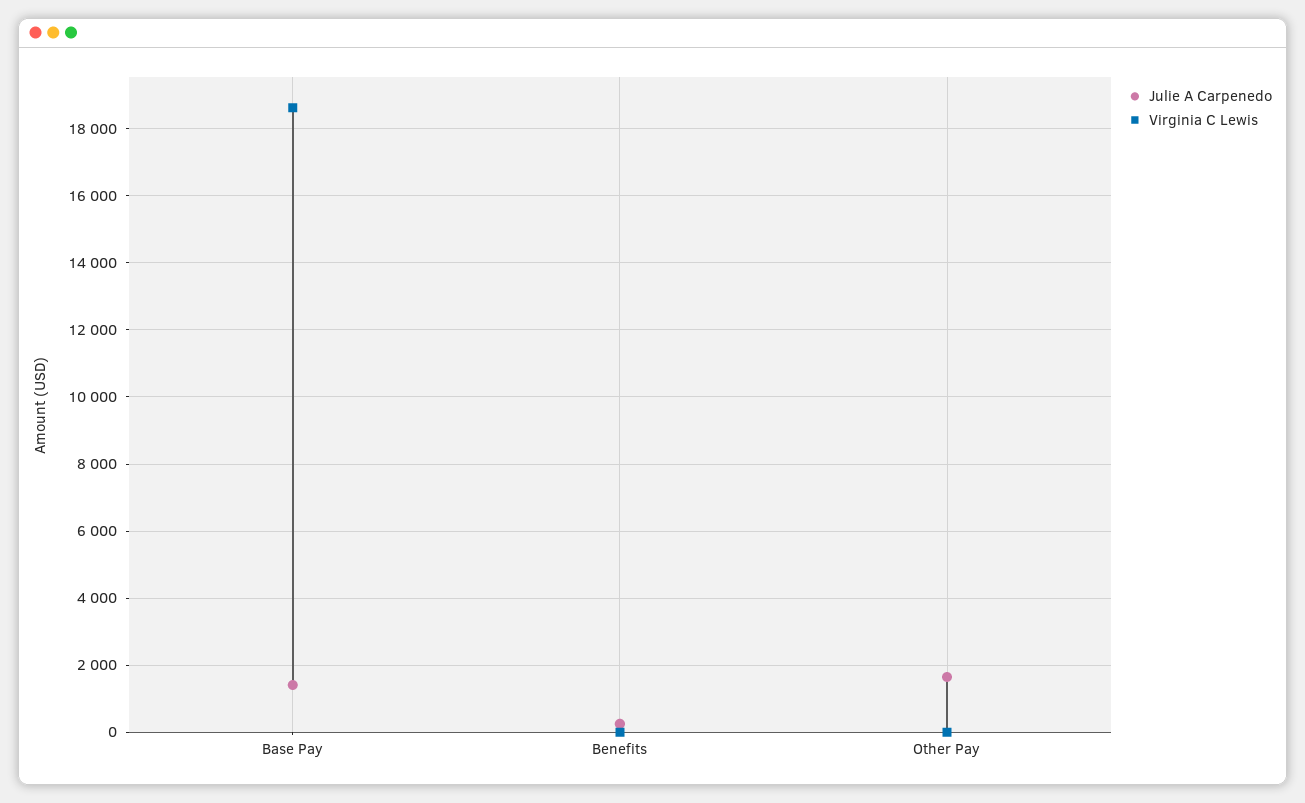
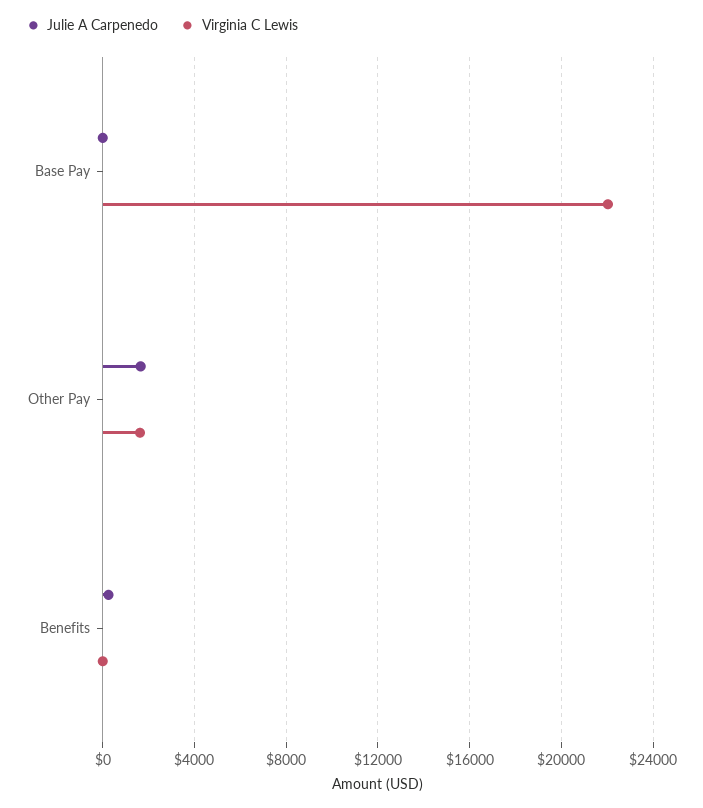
  {
    "Julie A Carpenedo": {
-     "Base Pay": 1400,
+     "Base Pay": 0,
      "Benefits": 200,
      "Other Pay": 1600
    },
    "Virginia C Lewis": {
-     "Base Pay": 18600,
+     "Base Pay": 22000,
      "Benefits": 0,
-     "Other Pay": 0
+     "Other Pay": 1500
    }
  }

